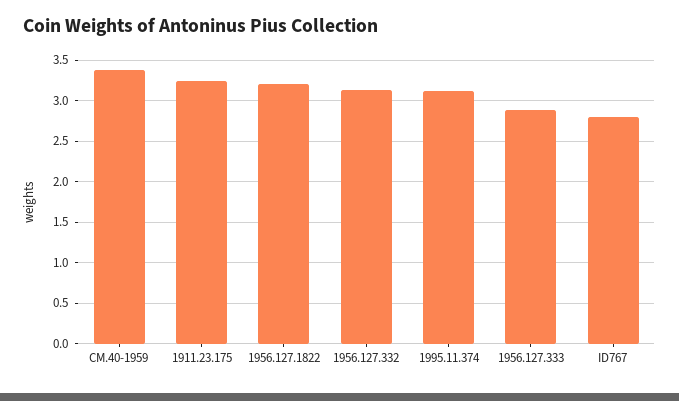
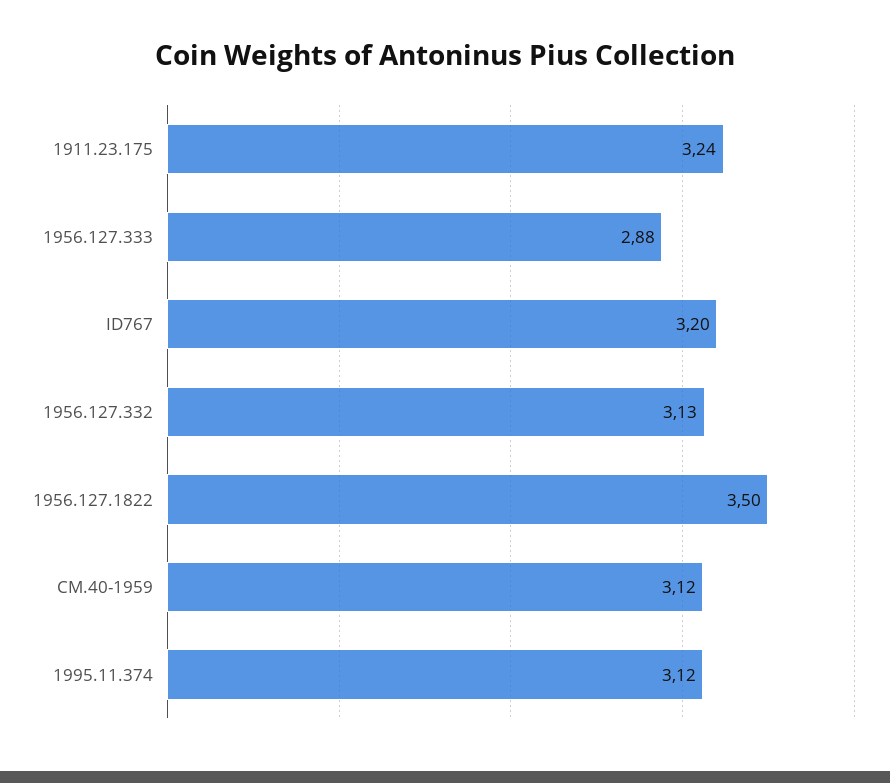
  {
-   "CM.40-1959": 3.4,
+   "CM.40-1959": 3.12,
    "1911.23.175": 3.24,
-   "1956.127.1822": 3.2,
+   "1956.127.1822": 3.5,
    "1956.127.332": 3.13,
    "1995.11.374": 3.12,
    "1956.127.333": 2.88,
-   "ID767": 2.8
+   "ID767": 3.2
  }

